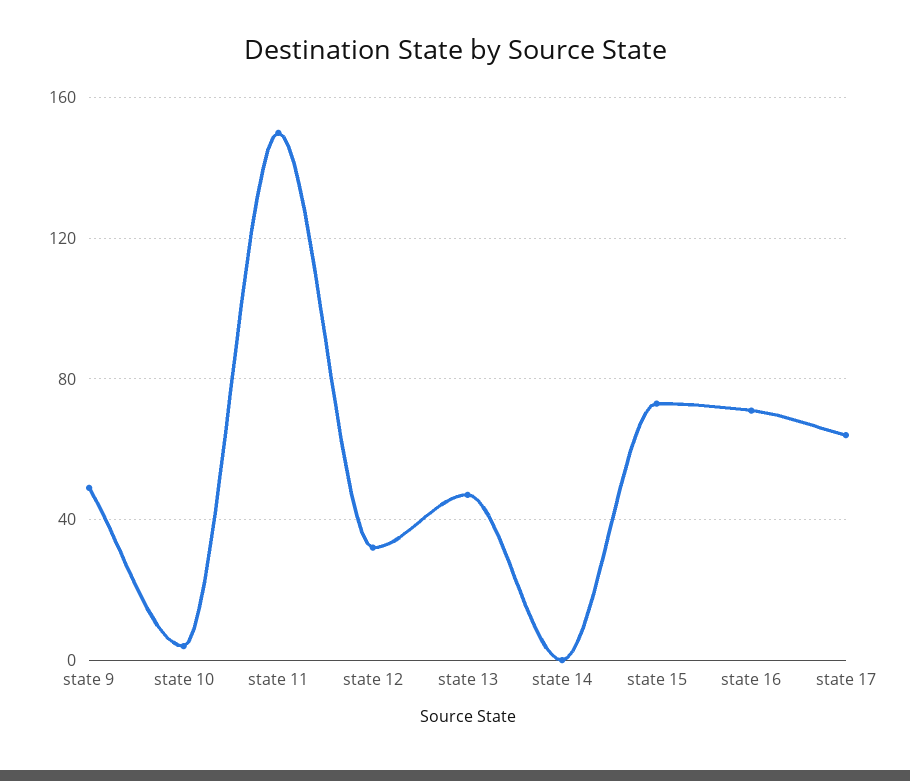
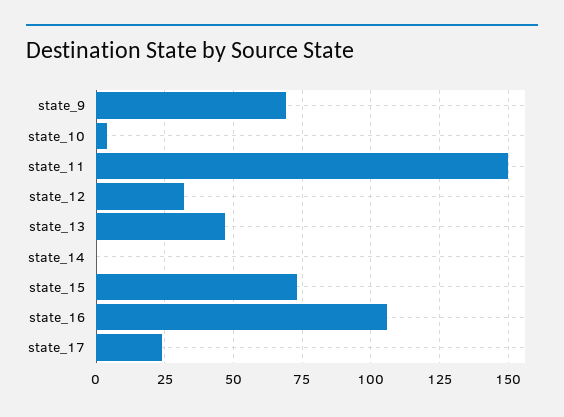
  {
-   "state 9": 50,
+   "state 9": 70,
    "state 10": 5,
    "state 11": 150,
    "state 12": 30,
    "state 13": 45,
    "state 14": 0,
    "state 15": 75,
-   "state 16": 70,
+   "state 16": 105,
-   "state 17": 65
+   "state 17": 25
  }

